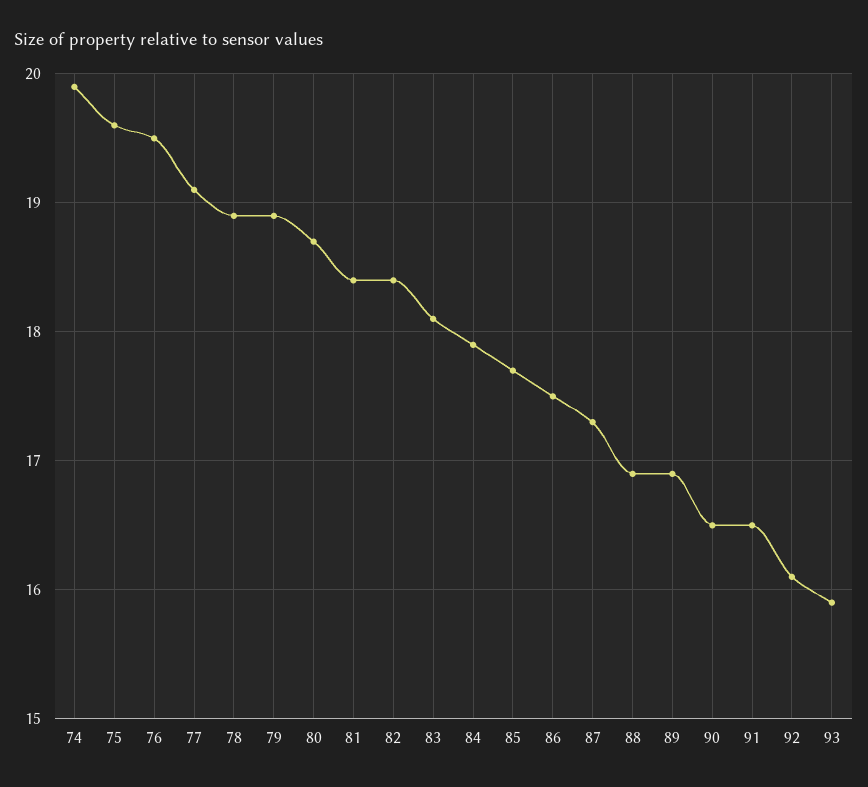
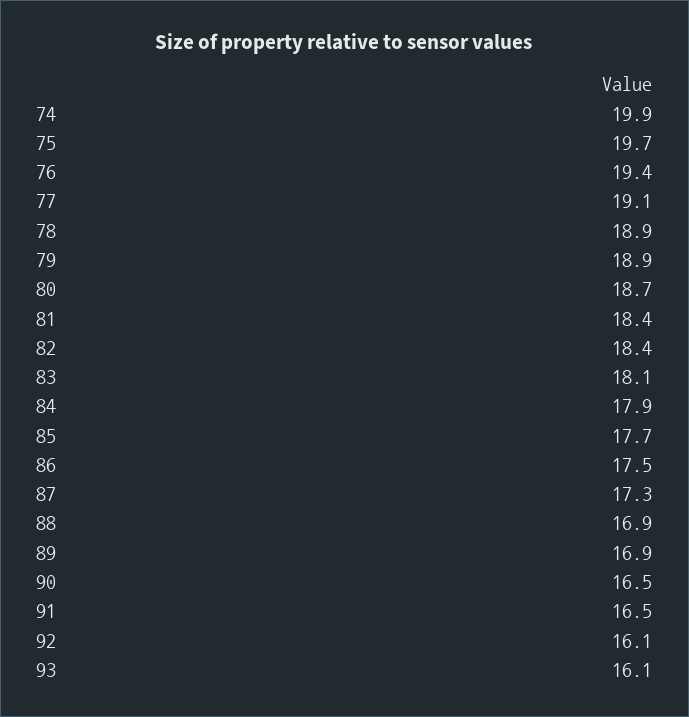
  {
    "74": 19.9,
-   "75": 19.6,
+   "75": 19.7,
-   "76": 19.5,
+   "76": 19.4,
    "77": 19.1,
    "78": 18.9,
    "79": 18.9,
    "80": 18.7,
    "81": 18.4,
    "82": 18.4,
    "83": 18.1,
    "84": 17.9,
    "85": 17.7,
    "86": 17.5,
    "87": 17.3,
    "88": 16.9,
    "89": 16.9,
    "90": 16.5,
    "91": 16.5,
    "92": 16.1,
-   "93": 15.9
+   "93": 16.1
  }

